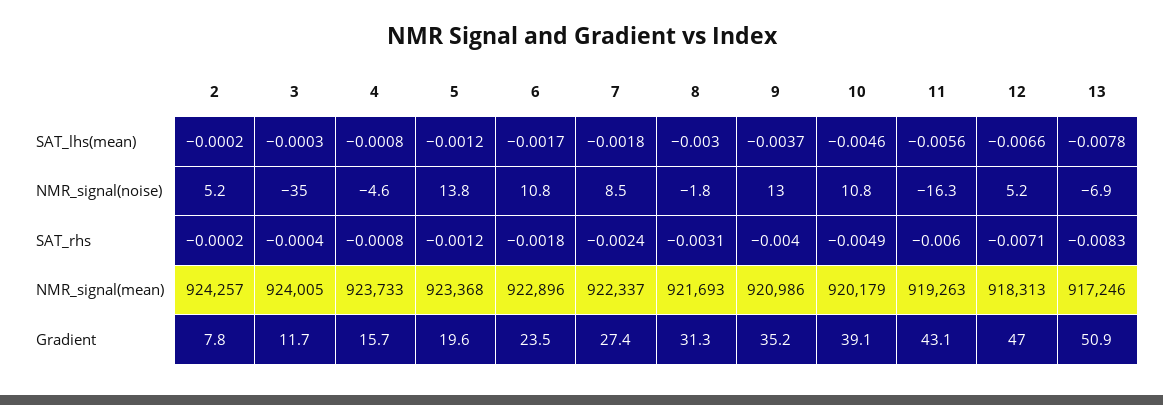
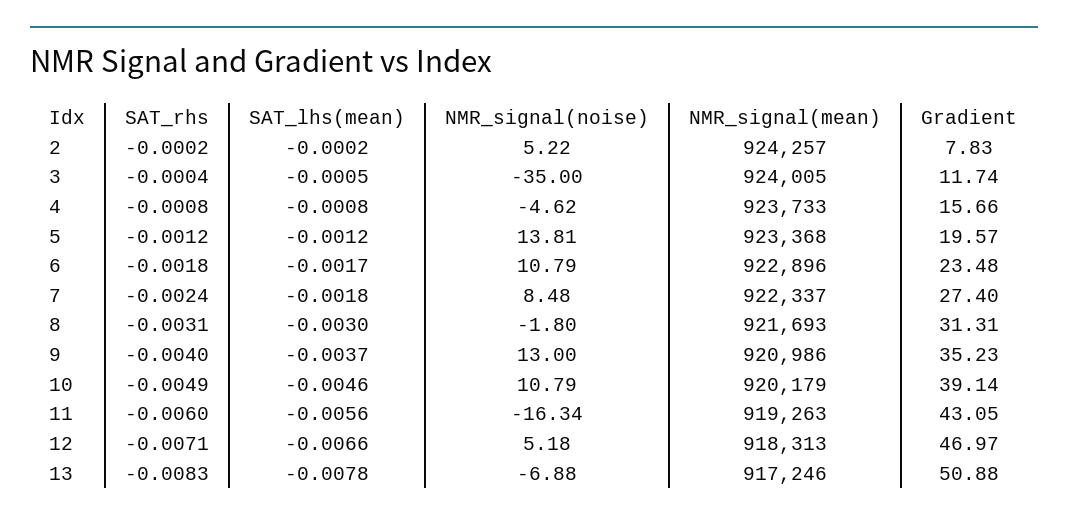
  {
    "2": {
      "SAT_lhs(mean)": -0.0002,
      "NMR_signal(noise)": 5.22,
      "SAT_rhs": -0.0002,
      "NMR_signal(mean)": 924257,
      "Gradient": 7.83
    },
    "3": {
-     "SAT_lhs(mean)": -0.0003,
+     "SAT_lhs(mean)": -0.0005,
      "NMR_signal(noise)": -35,
      "SAT_rhs": -0.0004,
      "NMR_signal(mean)": 924005,
      "Gradient": 11.74
    },
    "4": {
      "SAT_lhs(mean)": -0.0008,
      "NMR_signal(noise)": -4.62,
      "SAT_rhs": -0.0008,
      "NMR_signal(mean)": 923733,
      "Gradient": 15.66
    },
    "5": {
      "SAT_lhs(mean)": -0.0012,
      "NMR_signal(noise)": 13.81,
      "SAT_rhs": -0.0012,
      "NMR_signal(mean)": 923368,
      "Gradient": 19.57
    },
    "6": {
      "SAT_lhs(mean)": -0.0017,
      "NMR_signal(noise)": 10.79,
      "SAT_rhs": -0.0018,
      "NMR_signal(mean)": 922896,
      "Gradient": 23.48
    },
    "7": {
      "SAT_lhs(mean)": -0.0018,
      "NMR_signal(noise)": 8.48,
      "SAT_rhs": -0.0024,
      "NMR_signal(mean)": 922337,
      "Gradient": 27.4
    },
    "8": {
      "SAT_lhs(mean)": -0.003,
      "NMR_signal(noise)": -1.8,
      "SAT_rhs": -0.0031,
      "NMR_signal(mean)": 921693,
      "Gradient": 31.31
    },
    "9": {
      "SAT_lhs(mean)": -0.0037,
      "NMR_signal(noise)": 13,
      "SAT_rhs": -0.004,
      "NMR_signal(mean)": 920986,
      "Gradient": 35.23
    },
    "10": {
      "SAT_lhs(mean)": -0.0046,
      "NMR_signal(noise)": 10.79,
      "SAT_rhs": -0.0049,
      "NMR_signal(mean)": 920179,
      "Gradient": 39.14
    },
    "11": {
      "SAT_lhs(mean)": -0.0056,
      "NMR_signal(noise)": -16.34,
      "SAT_rhs": -0.006,
      "NMR_signal(mean)": 919263,
      "Gradient": 43.05
    },
    "12": {
      "SAT_lhs(mean)": -0.0066,
      "NMR_signal(noise)": 5.18,
      "SAT_rhs": -0.0071,
      "NMR_signal(mean)": 918313,
      "Gradient": 46.97
    },
    "13": {
      "SAT_lhs(mean)": -0.0078,
      "NMR_signal(noise)": -6.88,
      "SAT_rhs": -0.0083,
      "NMR_signal(mean)": 917246,
      "Gradient": 50.88
    }
  }

